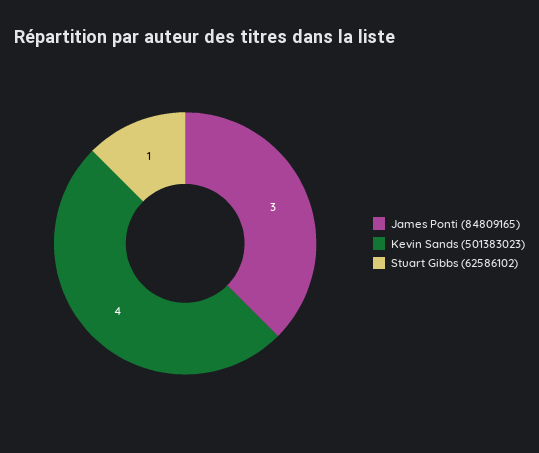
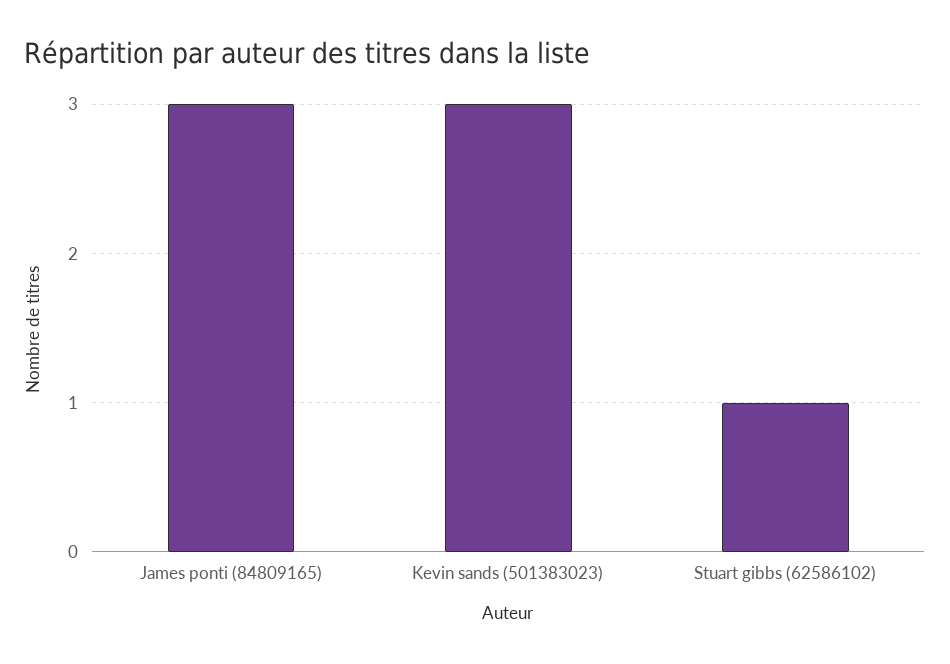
  {
    "James Ponti (84809165)": 3,
-   "Kevin Sands (501383023)": 4,
+   "Kevin Sands (501383023)": 3,
    "Stuart Gibbs (62586102)": 1
  }

